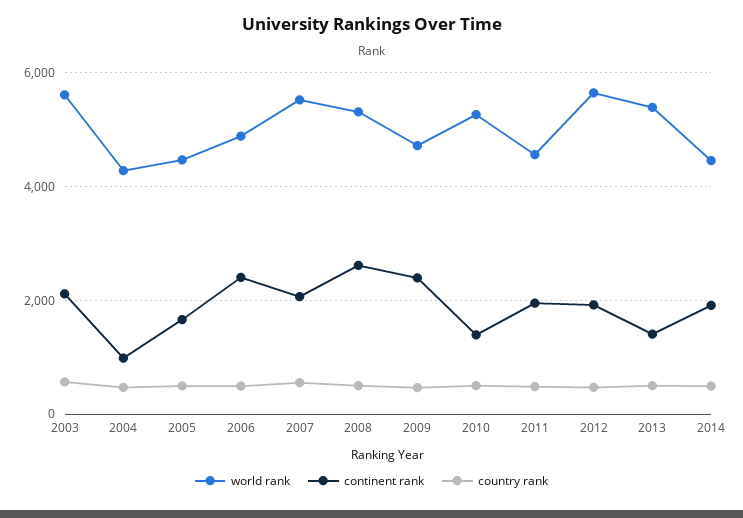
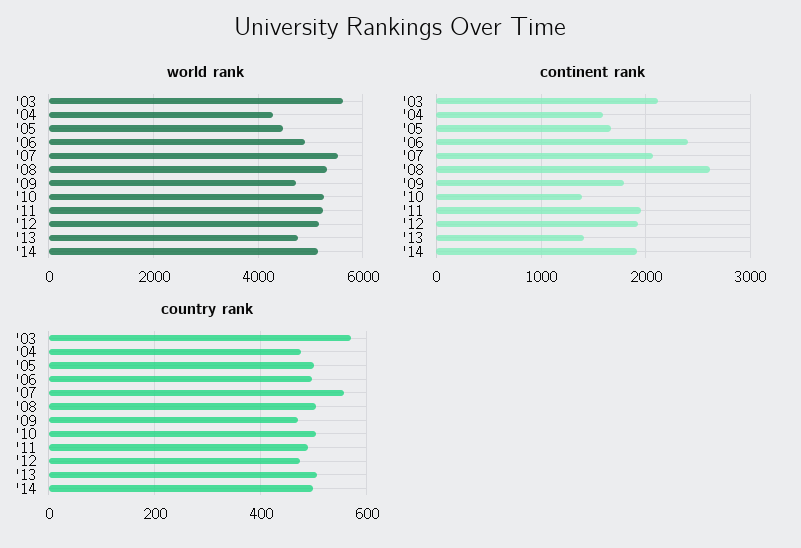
  {
    "world rank": {
      "2003": 5600,
      "2004": 4200,
      "2005": 4400,
      "2006": 4800,
      "2007": 5600,
      "2008": 5400,
      "2009": 4800,
      "2010": 5200,
-     "2011": 4600,
+     "2011": 5200,
-     "2012": 5600,
+     "2012": 5200,
-     "2013": 5400,
+     "2013": 4800,
-     "2014": 4400
+     "2014": 5200
    },
    "continent rank": {
      "2003": 2100,
-     "2004": 1000,
+     "2004": 1600,
      "2005": 1700,
      "2006": 2400,
      "2007": 2100,
      "2008": 2600,
-     "2009": 2400,
+     "2009": 1800,
      "2010": 1400,
      "2011": 2000,
      "2012": 1900,
      "2013": 1400,
      "2014": 1900
    },
    "country rank": {
      "2003": 560,
      "2004": 480,
      "2005": 500,
      "2006": 500,
      "2007": 560,
      "2008": 500,
      "2009": 480,
      "2010": 500,
      "2011": 480,
      "2012": 480,
      "2013": 500,
      "2014": 500
    }
  }

